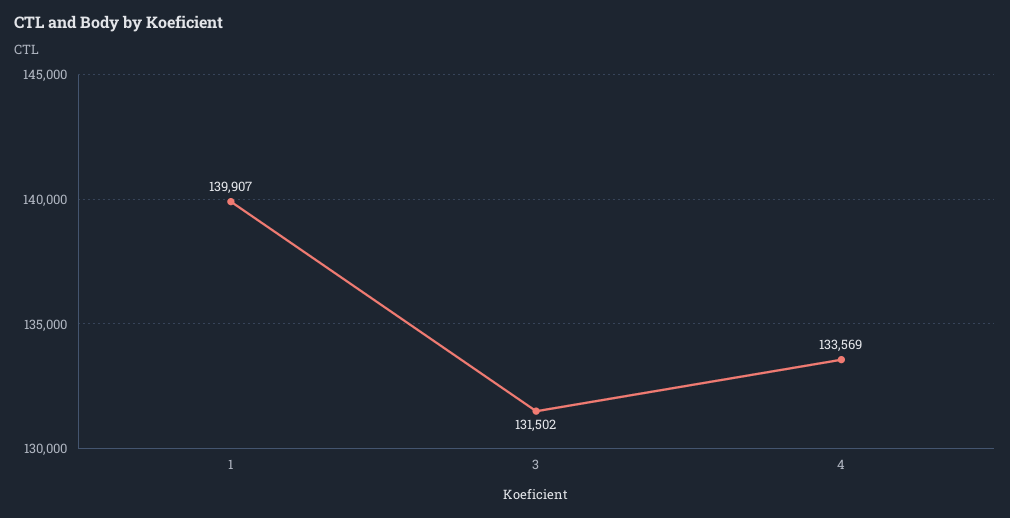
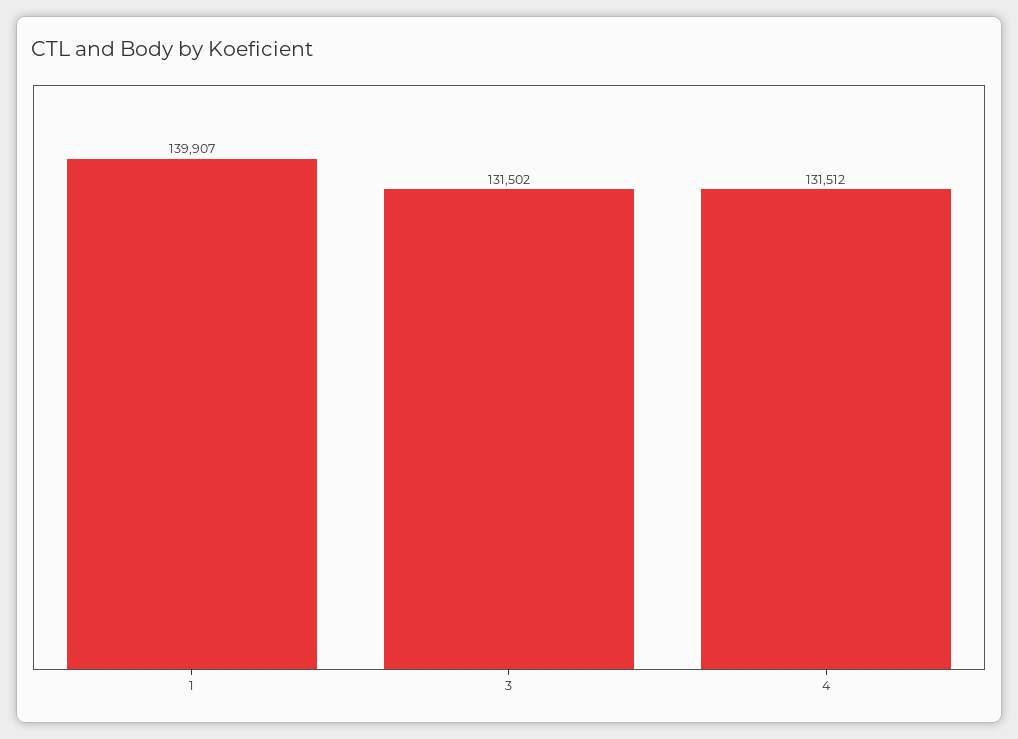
  {
    "1": 139907,
    "3": 131502,
-   "4": 133569
+   "4": 131512
  }

